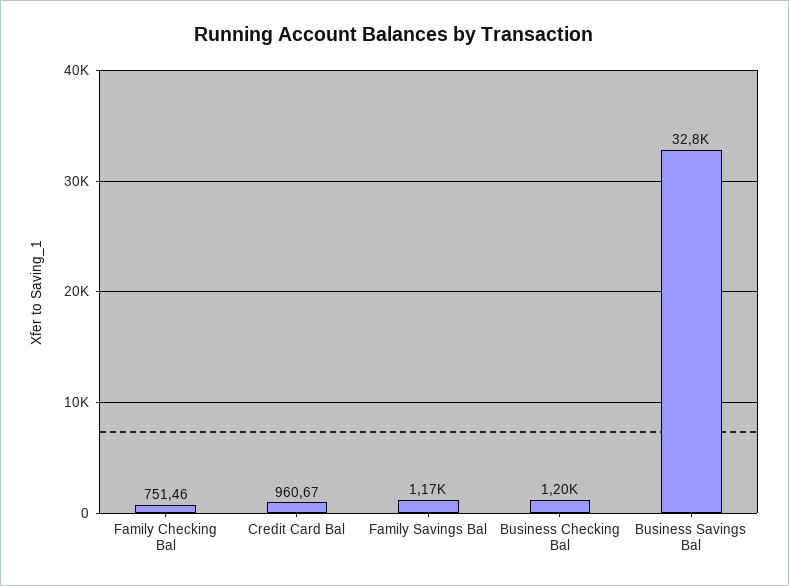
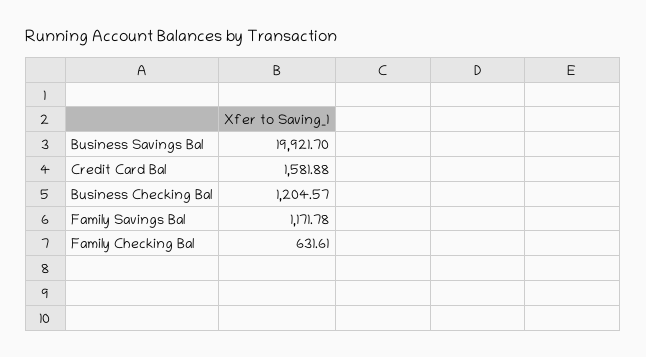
  {
-   "Family Checking Bal": 751.46,
+   "Family Checking Bal": 631.61,
-   "Credit Card Bal": 960.67,
+   "Credit Card Bal": 1581.88,
    "Family Savings Bal": 1171.78,
    "Business Checking Bal": 1204.57,
-   "Business Savings Bal": 32800
+   "Business Savings Bal": 19921.7
  }

